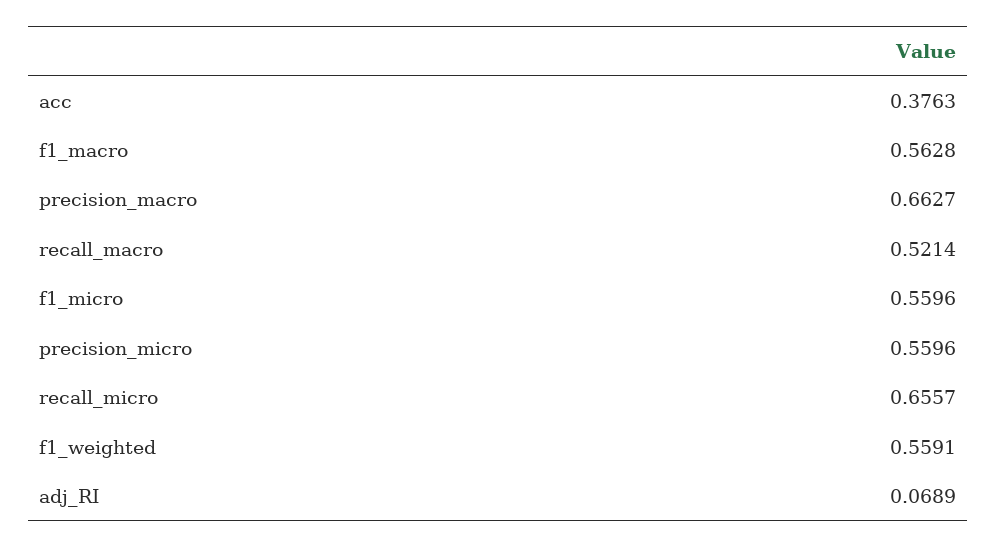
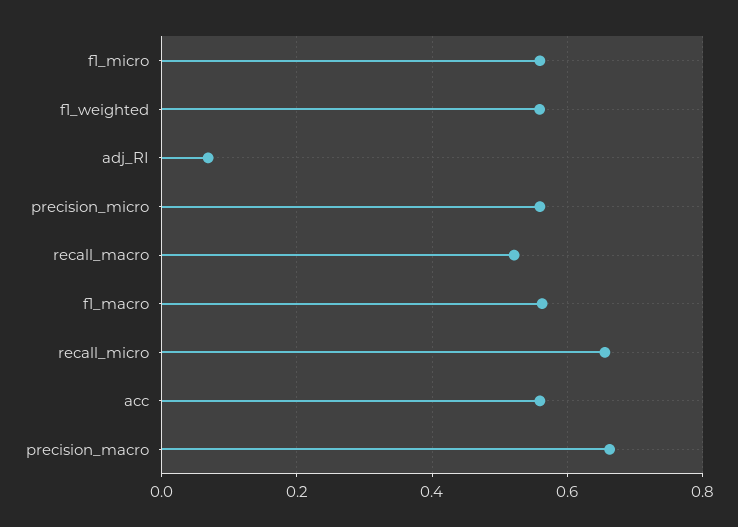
  {
-   "acc": 0.3763,
+   "acc": 0.56,
    "f1_macro": 0.5628,
    "precision_macro": 0.6627,
    "recall_macro": 0.5214,
    "f1_micro": 0.5596,
    "precision_micro": 0.5596,
    "recall_micro": 0.6557,
    "f1_weighted": 0.5591,
    "adj_RI": 0.0689
  }

